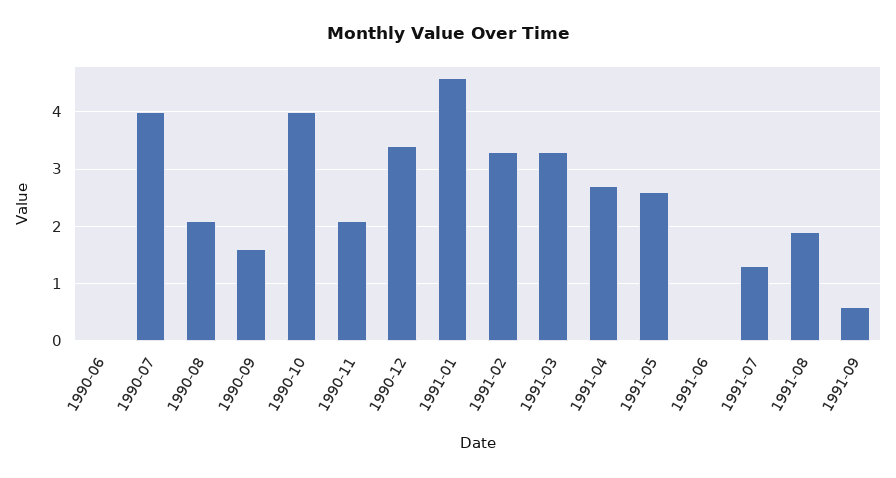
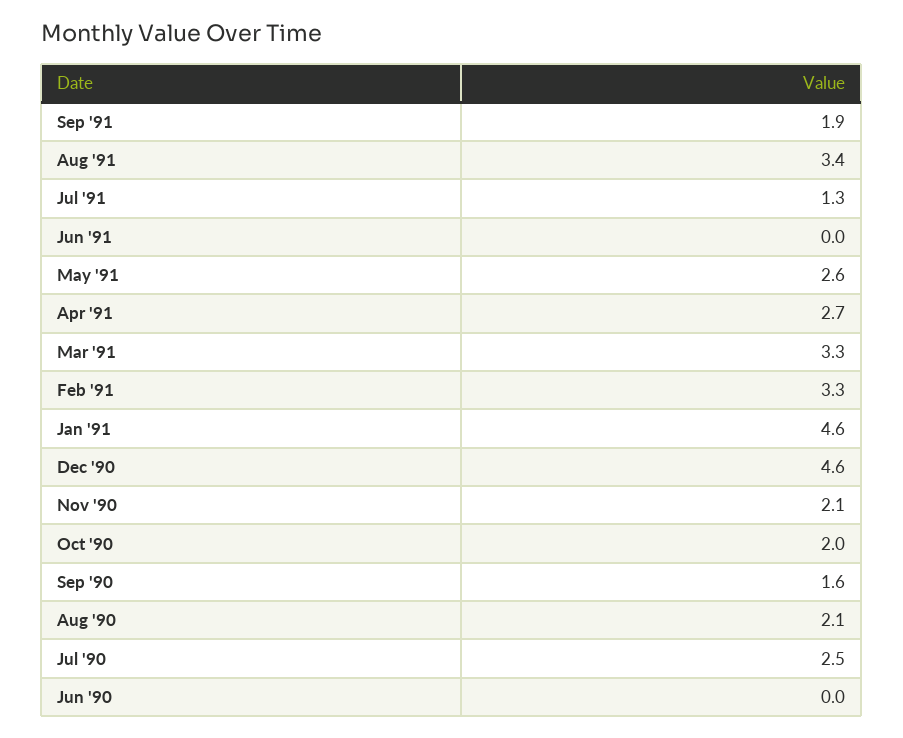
  {
    "1990-06": 0,
-   "1990-07": 4,
+   "1990-07": 2.5,
    "1990-08": 2.1,
    "1990-09": 1.6,
-   "1990-10": 4,
+   "1990-10": 2,
    "1990-11": 2.1,
-   "1990-12": 3.5,
+   "1990-12": 4.6,
    "1991-01": 4.6,
    "1991-02": 3.3,
    "1991-03": 3.3,
    "1991-04": 2.7,
    "1991-05": 2.6,
    "1991-06": 0,
    "1991-07": 1.3,
-   "1991-08": 2,
+   "1991-08": 3.4,
-   "1991-09": 0.5
+   "1991-09": 1.9
  }

